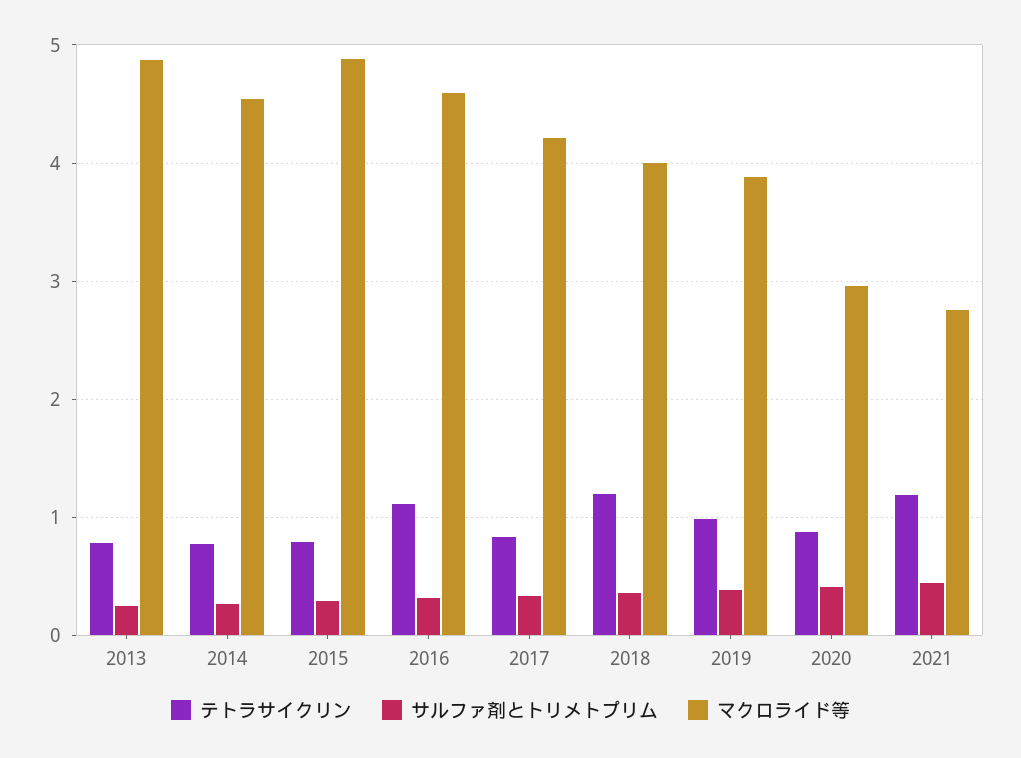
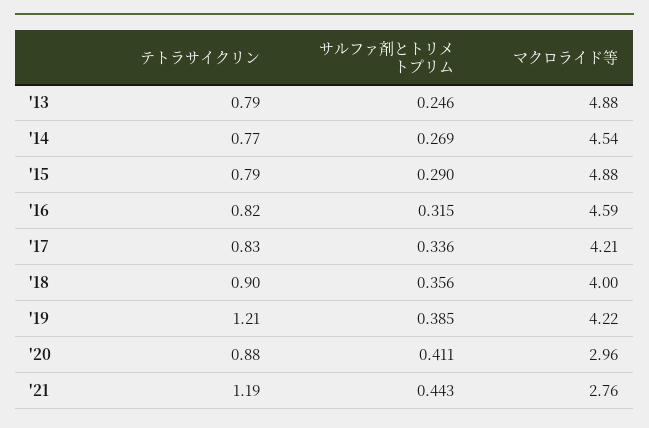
  {
    "テトラサイクリン": {
      "2013": 0.79,
      "2014": 0.77,
      "2015": 0.79,
-     "2016": 1.1,
+     "2016": 0.82,
      "2017": 0.83,
-     "2018": 1.2,
+     "2018": 0.9,
-     "2019": 1,
+     "2019": 1.21,
      "2020": 0.88,
      "2021": 1.19
    },
    "サルファ剤とトリメトプリム": {
      "2013": 0.246,
      "2014": 0.269,
      "2015": 0.29,
      "2016": 0.315,
      "2017": 0.336,
      "2018": 0.356,
      "2019": 0.385,
      "2020": 0.411,
      "2021": 0.443
    },
    "マクロライド等": {
      "2013": 4.88,
      "2014": 4.54,
      "2015": 4.88,
      "2016": 4.59,
      "2017": 4.21,
      "2018": 4,
-     "2019": 3.9,
+     "2019": 4.22,
      "2020": 2.96,
      "2021": 2.76
    }
  }

